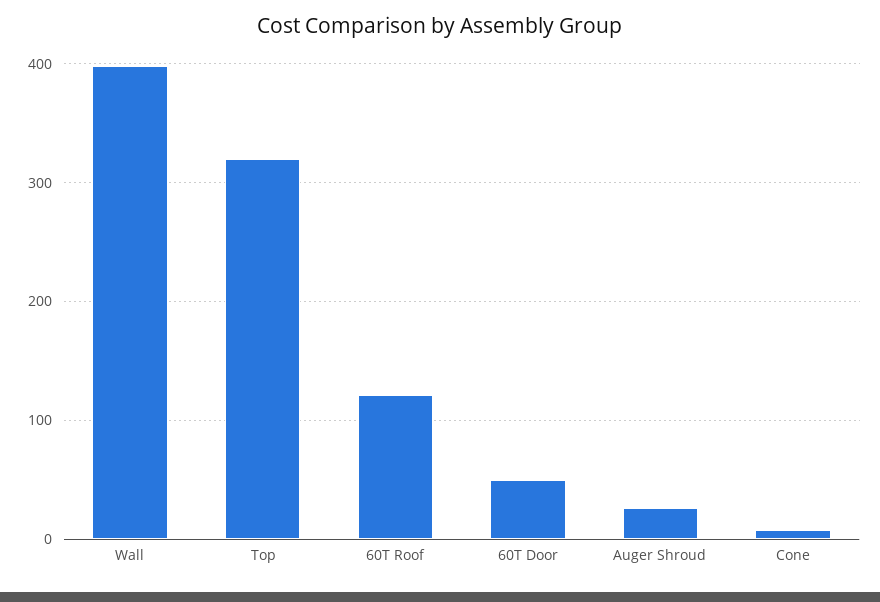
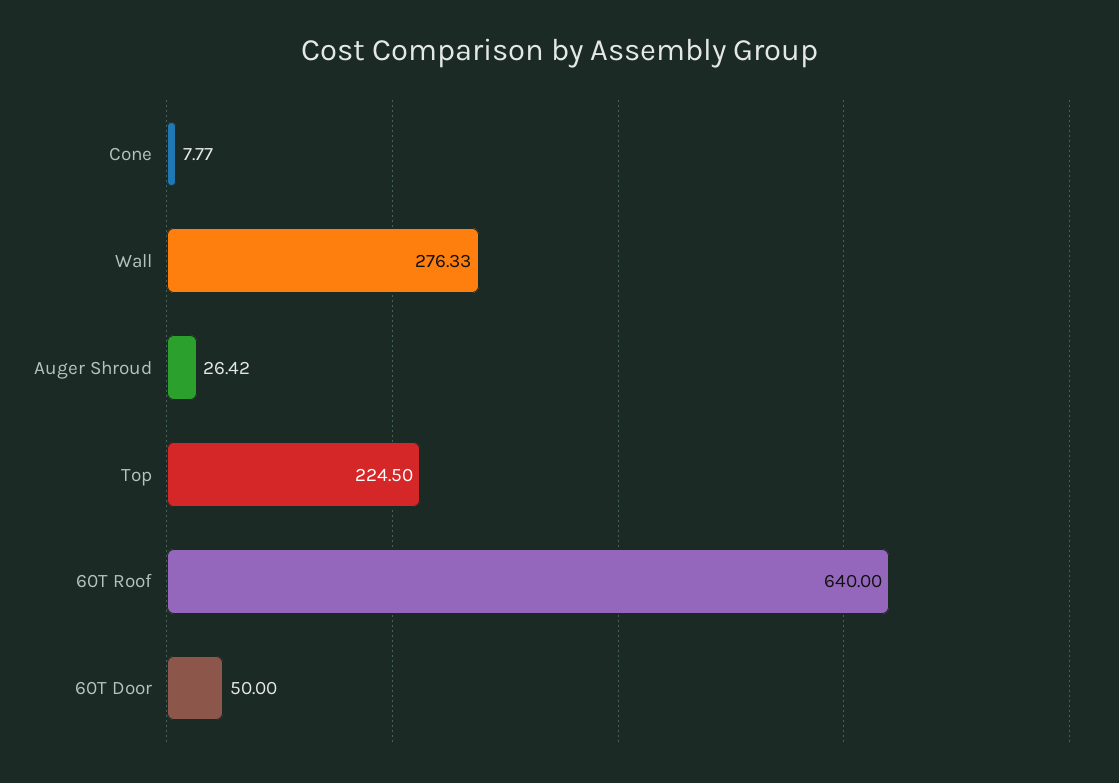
  {
-   "Wall": 400,
+   "Wall": 276.33,
-   "Top": 320,
+   "Top": 224.5,
-   "60T Roof": 120,
+   "60T Roof": 640,
    "60T Door": 50,
    "Auger Shroud": 26.42,
    "Cone": 7.77
  }

